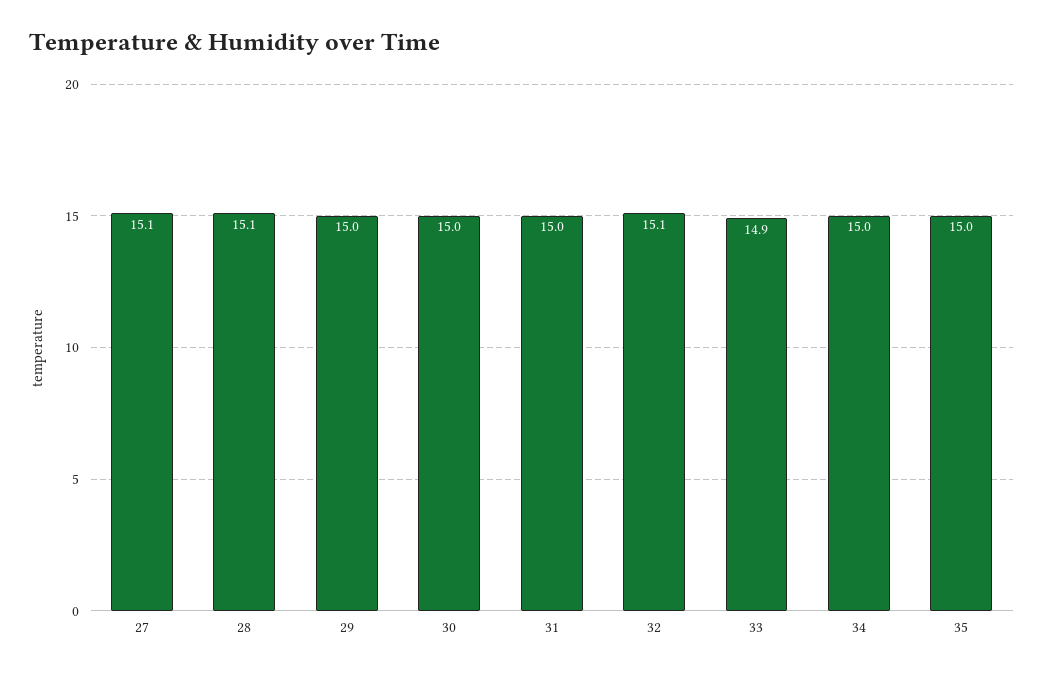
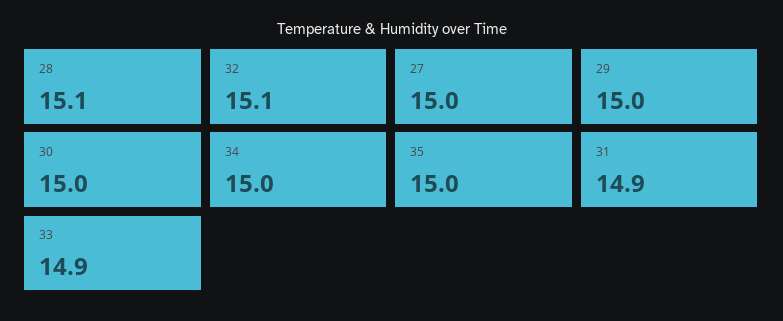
  {
-   "27": 15.1,
+   "27": 15,
    "28": 15.1,
    "29": 15,
    "30": 15,
-   "31": 15,
+   "31": 14.9,
    "32": 15.1,
    "33": 14.9,
    "34": 15,
    "35": 15
  }

